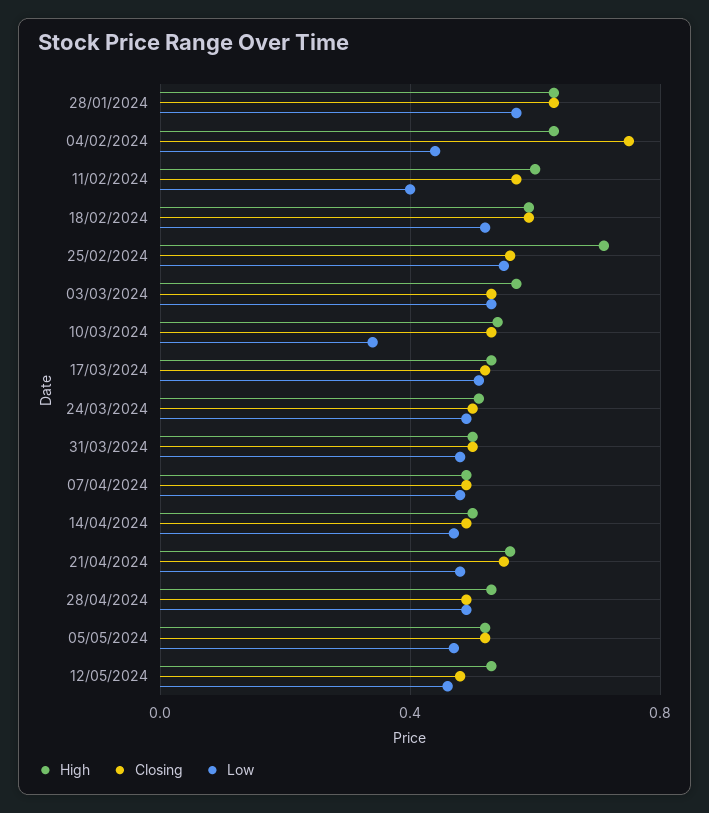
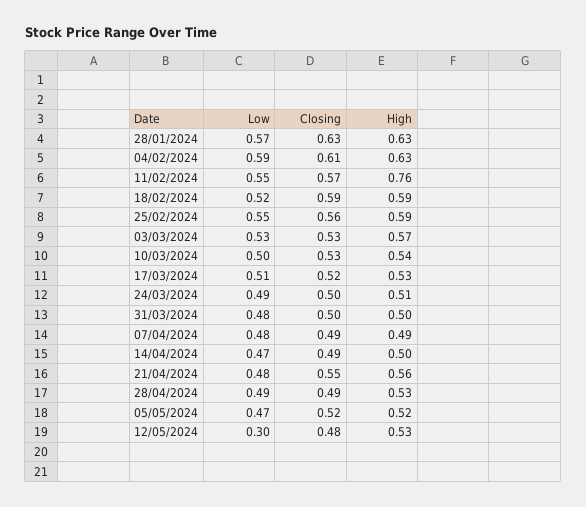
  {
    "High": {
      "28/01/2024": 0.63,
      "04/02/2024": 0.63,
-     "11/02/2024": 0.6,
+     "11/02/2024": 0.76,
      "18/02/2024": 0.59,
-     "25/02/2024": 0.7,
+     "25/02/2024": 0.59,
      "03/03/2024": 0.57,
      "10/03/2024": 0.54,
      "17/03/2024": 0.53,
      "24/03/2024": 0.51,
      "31/03/2024": 0.5,
      "07/04/2024": 0.49,
      "14/04/2024": 0.5,
      "21/04/2024": 0.56,
      "28/04/2024": 0.53,
      "05/05/2024": 0.52,
      "12/05/2024": 0.53
    },
    "Closing": {
      "28/01/2024": 0.63,
-     "04/02/2024": 0.75,
+     "04/02/2024": 0.61,
      "11/02/2024": 0.57,
      "18/02/2024": 0.59,
      "25/02/2024": 0.56,
      "03/03/2024": 0.53,
      "10/03/2024": 0.53,
      "17/03/2024": 0.52,
      "24/03/2024": 0.5,
      "31/03/2024": 0.5,
      "07/04/2024": 0.49,
      "14/04/2024": 0.49,
      "21/04/2024": 0.55,
      "28/04/2024": 0.49,
      "05/05/2024": 0.52,
      "12/05/2024": 0.48
    },
    "Low": {
      "28/01/2024": 0.57,
-     "04/02/2024": 0.45,
+     "04/02/2024": 0.59,
-     "11/02/2024": 0.4,
+     "11/02/2024": 0.55,
      "18/02/2024": 0.52,
      "25/02/2024": 0.55,
      "03/03/2024": 0.53,
-     "10/03/2024": 0.35,
+     "10/03/2024": 0.5,
      "17/03/2024": 0.51,
      "24/03/2024": 0.49,
      "31/03/2024": 0.48,
      "07/04/2024": 0.48,
      "14/04/2024": 0.47,
      "21/04/2024": 0.48,
      "28/04/2024": 0.49,
      "05/05/2024": 0.47,
-     "12/05/2024": 0.45
+     "12/05/2024": 0.3
    }
  }

